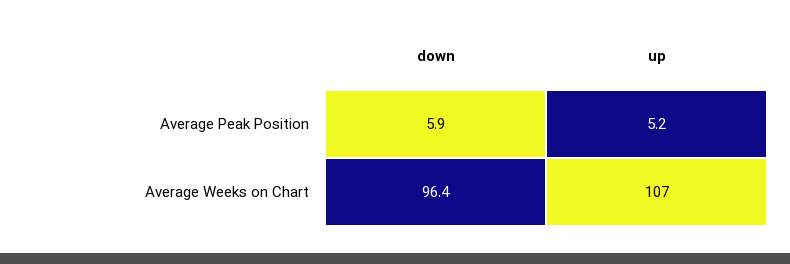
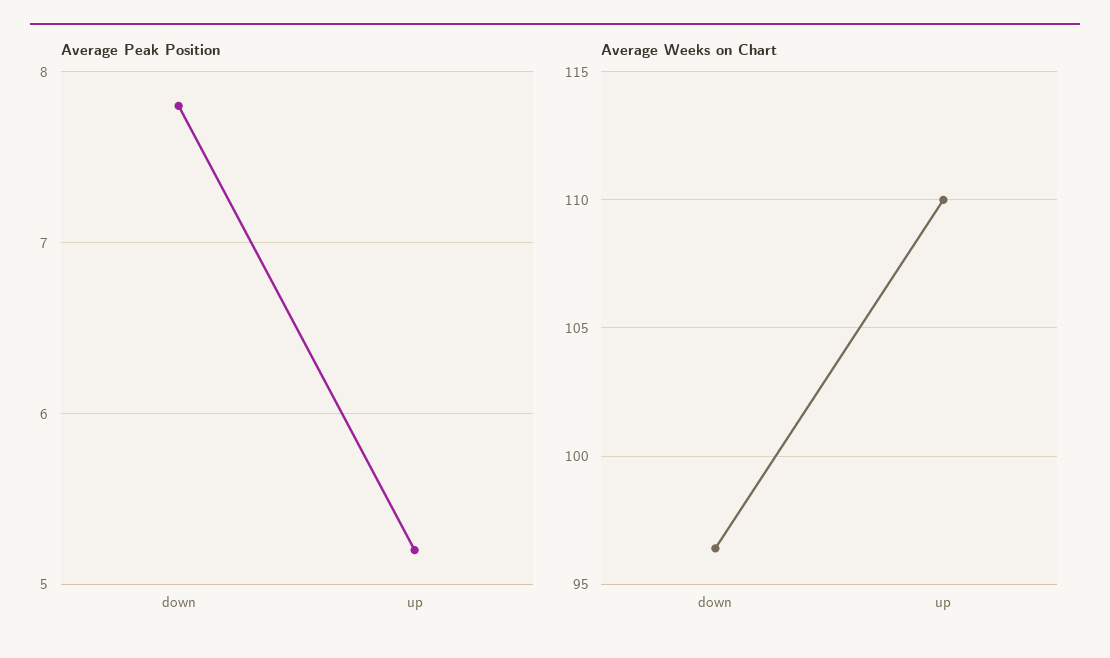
  {
    "Average Peak Position": {
-     "down": 5.9,
+     "down": 7.8,
      "up": 5.2
    },
    "Average Weeks on Chart": {
      "down": 96.4,
-     "up": 107
+     "up": 110
    }
  }

